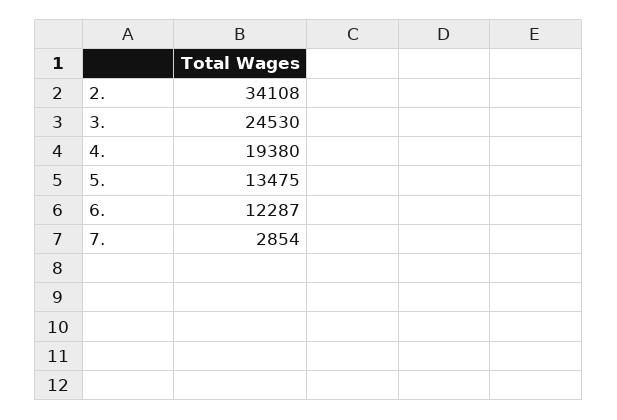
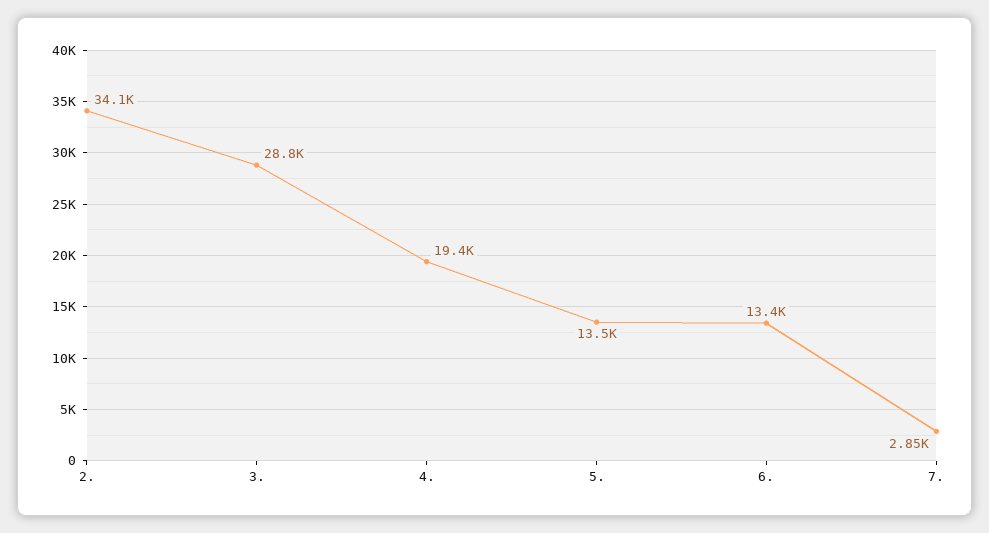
  {
    "2.": 34108,
-   "3.": 24530,
+   "3.": 28800,
    "4.": 19380,
    "5.": 13475,
-   "6.": 12287,
+   "6.": 13400,
    "7.": 2854
  }

